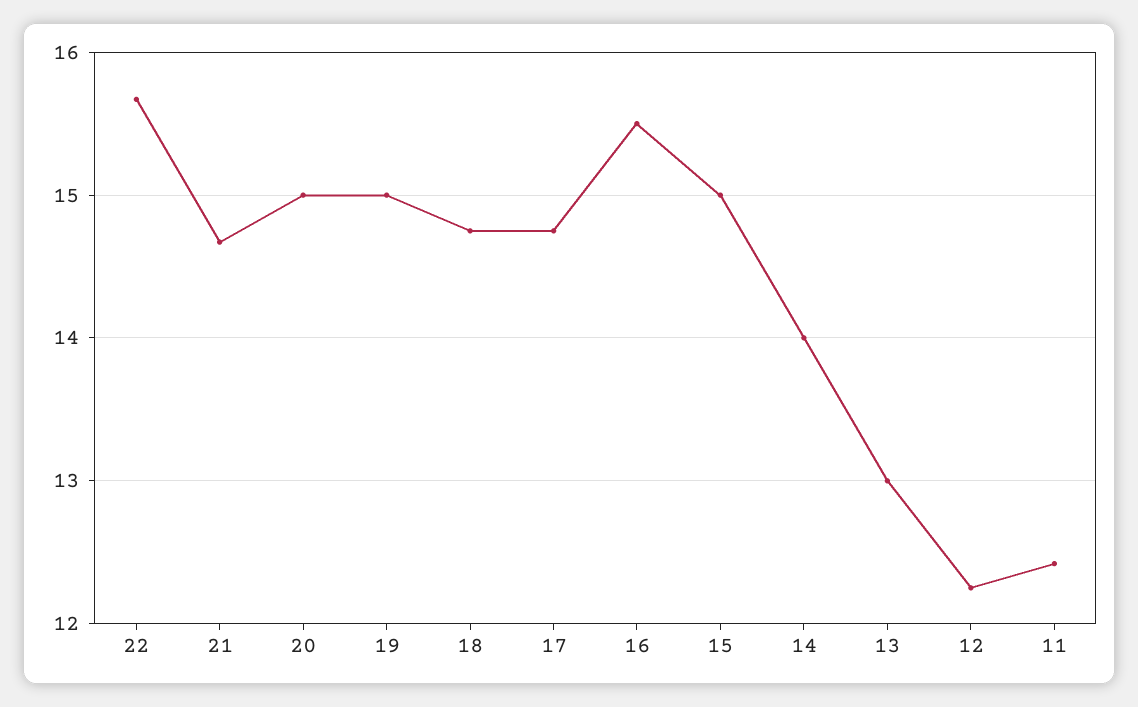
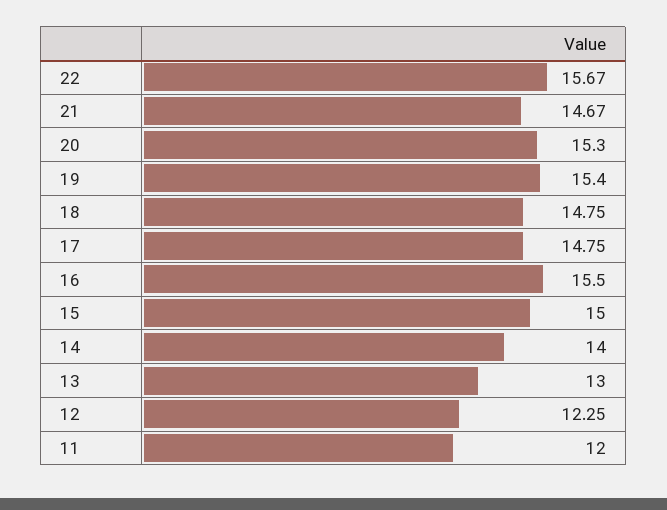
  {
    "22": 15.67,
    "21": 14.67,
-   "20": 15,
+   "20": 15.3,
-   "19": 15,
+   "19": 15.4,
    "18": 14.75,
    "17": 14.75,
    "16": 15.5,
    "15": 15,
    "14": 14,
    "13": 13,
    "12": 12.25,
-   "11": 12.4
+   "11": 12
  }

